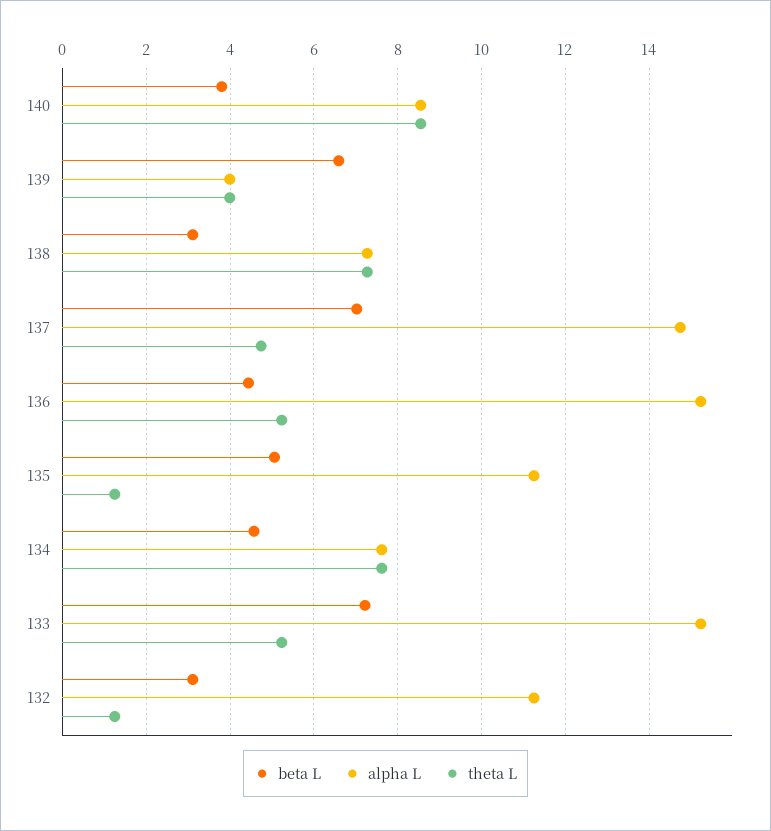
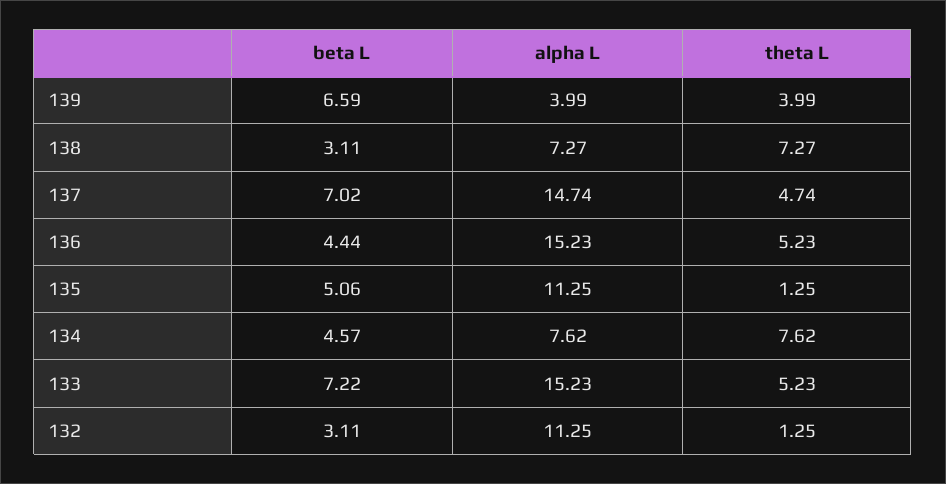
  {
    "beta L": {
-     "140": 3.8,
      "139": 6.59,
      "138": 3.11,
      "137": 7.02,
      "136": 4.44,
      "135": 5.06,
      "134": 4.57,
      "133": 7.22,
      "132": 3.11
    },
    "alpha L": {
-     "140": 8.6,
      "139": 3.99,
      "138": 7.27,
      "137": 14.74,
      "136": 15.23,
      "135": 11.25,
      "134": 7.62,
      "133": 15.23,
      "132": 11.25
    },
    "theta L": {
-     "140": 8.6,
      "139": 3.99,
      "138": 7.27,
      "137": 4.74,
      "136": 5.23,
      "135": 1.25,
      "134": 7.62,
      "133": 5.23,
      "132": 1.25
    }
  }

